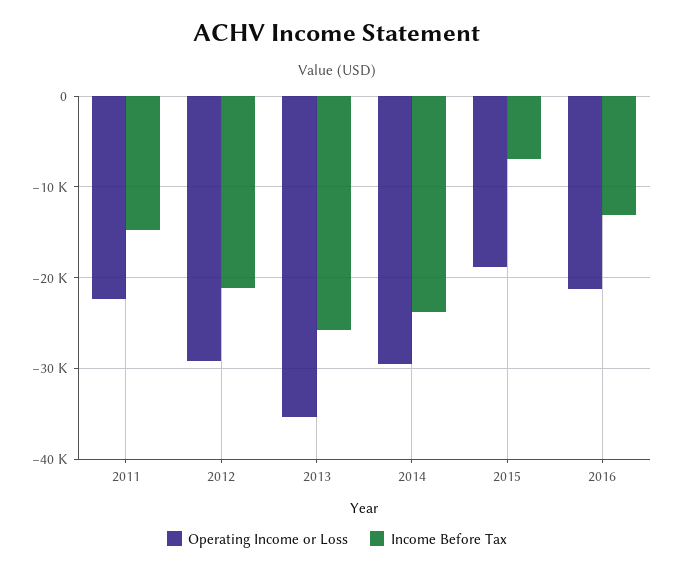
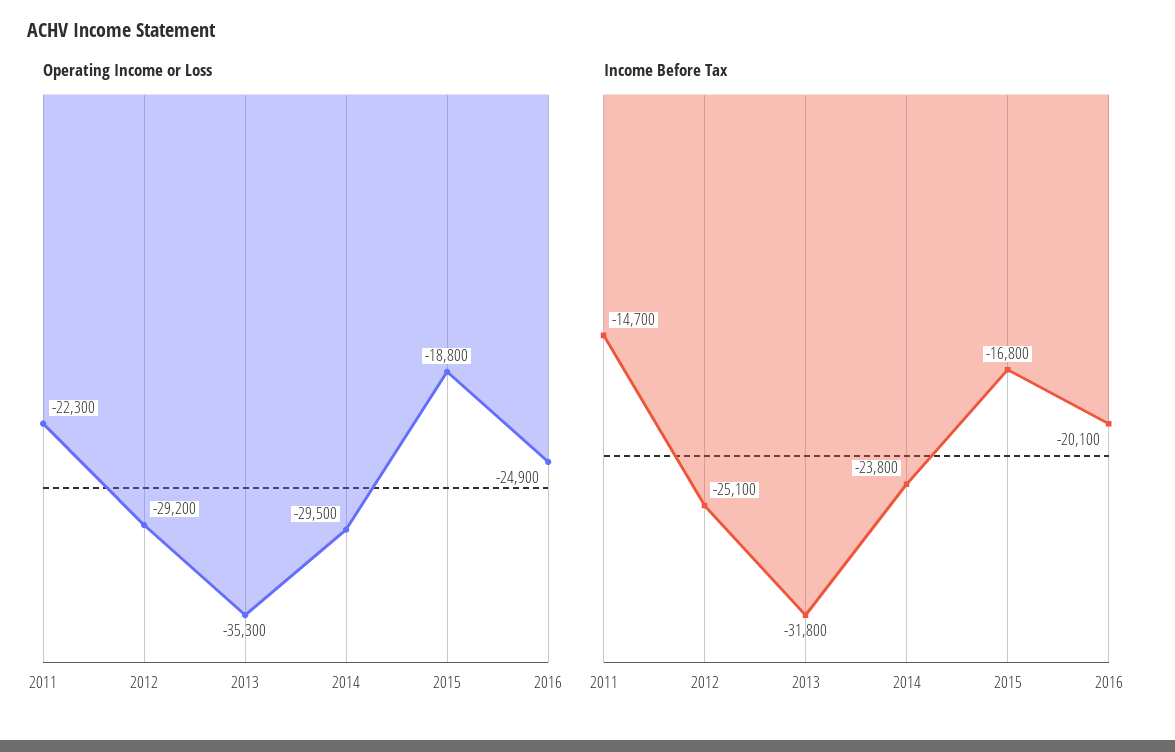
  {
    "Operating Income or Loss": {
      "2011": -22300,
      "2012": -29200,
      "2013": -35300,
      "2014": -29500,
      "2015": -18800,
-     "2016": -21000
+     "2016": -24900
    },
    "Income Before Tax": {
      "2011": -14700,
-     "2012": -21000,
+     "2012": -25100,
-     "2013": -26000,
+     "2013": -31800,
      "2014": -23800,
-     "2015": -7000,
+     "2015": -16800,
-     "2016": -13000
+     "2016": -20100
    }
  }

